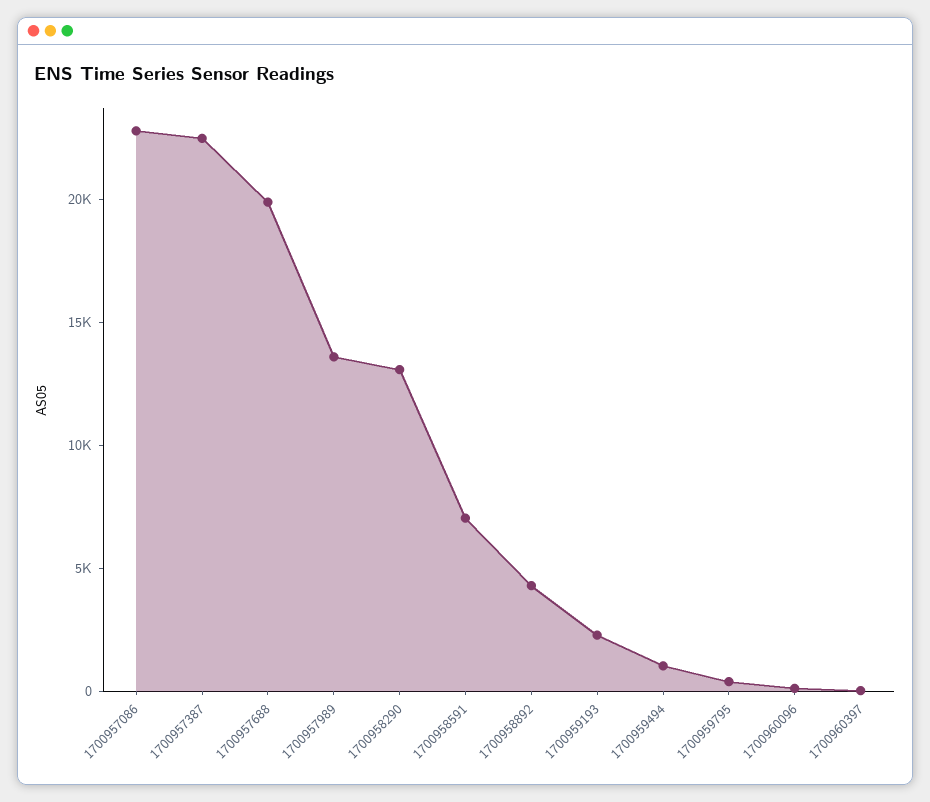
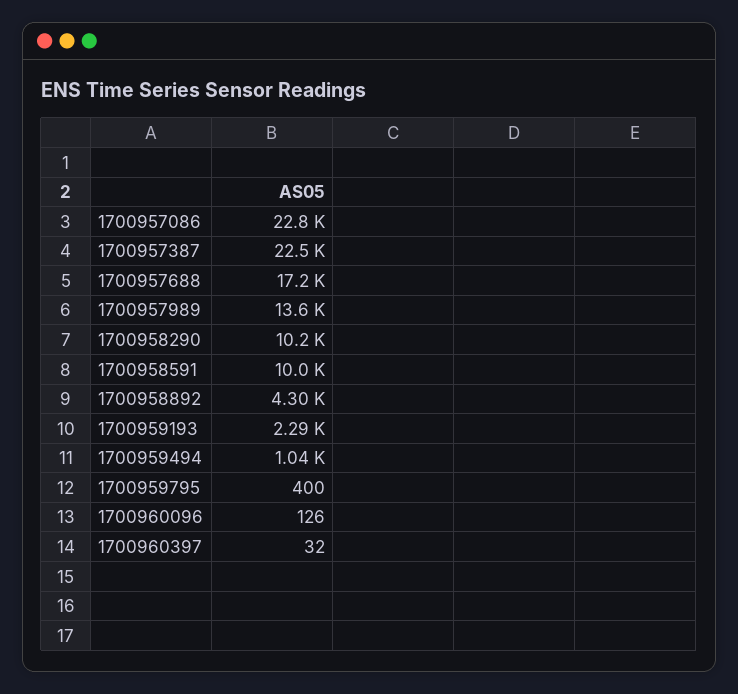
  {
    "1700957086": 22800,
    "1700957387": 22500,
-   "1700957688": 20000,
+   "1700957688": 17200,
    "1700957989": 13600,
-   "1700958290": 13000,
+   "1700958290": 10200,
-   "1700958591": 7000,
+   "1700958591": 10000,
    "1700958892": 4300,
    "1700959193": 2290,
    "1700959494": 1040,
    "1700959795": 400,
    "1700960096": 126,
    "1700960397": 32
  }

